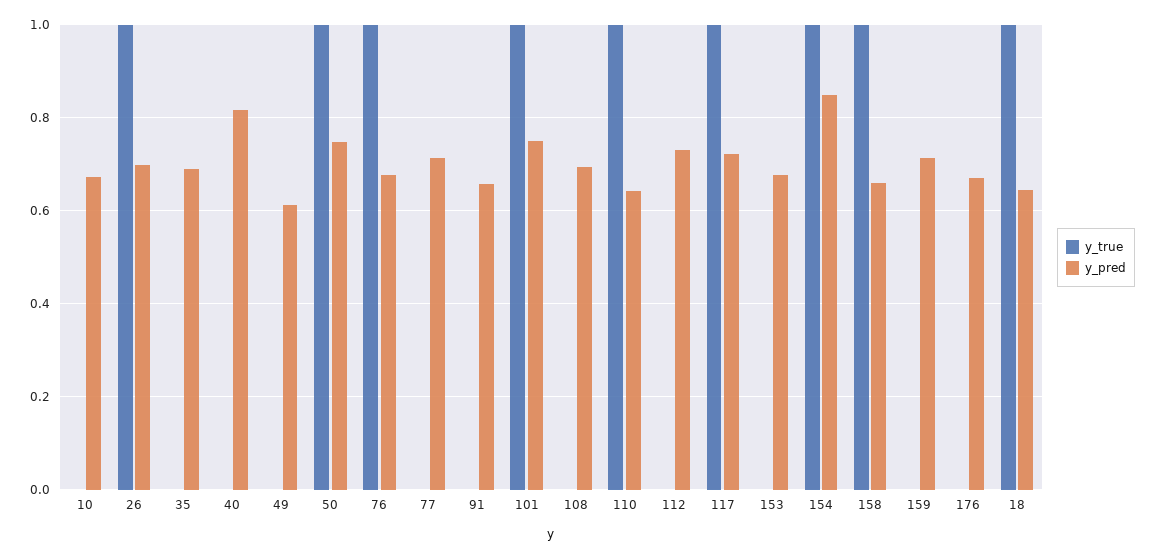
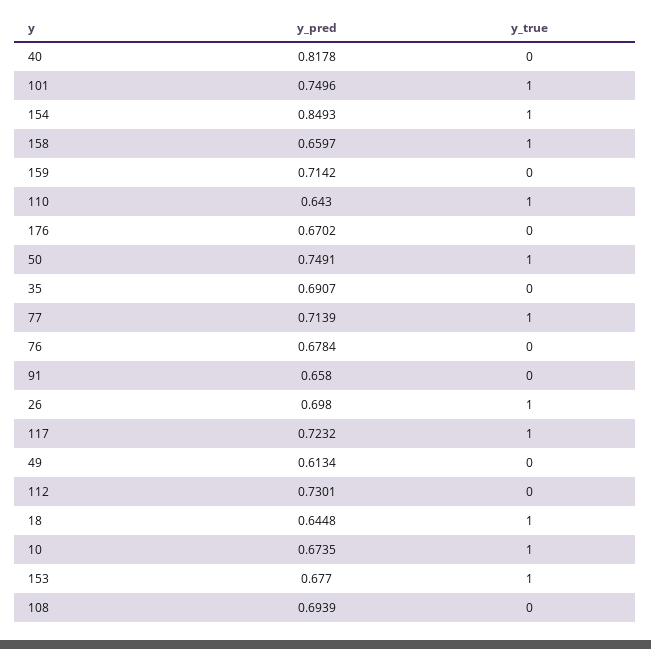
  {
    "y_true": {
-     "10": 0,
+     "10": 1,
      "26": 1,
      "35": 0,
      "40": 0,
      "49": 0,
      "50": 1,
-     "76": 1,
+     "76": 0,
-     "77": 0,
+     "77": 1,
      "91": 0,
      "101": 1,
      "108": 0,
      "110": 1,
      "112": 0,
      "117": 1,
-     "153": 0,
+     "153": 1,
      "154": 1,
      "158": 1,
      "159": 0,
      "176": 0,
      "18": 1
    },
    "y_pred": {
      "10": 0.6735,
      "26": 0.698,
      "35": 0.6907,
      "40": 0.8178,
      "49": 0.6134,
      "50": 0.7491,
      "76": 0.6784,
      "77": 0.7139,
      "91": 0.658,
      "101": 0.7496,
      "108": 0.6939,
      "110": 0.643,
      "112": 0.7301,
      "117": 0.7232,
      "153": 0.677,
      "154": 0.8493,
      "158": 0.6597,
      "159": 0.7142,
      "176": 0.6702,
      "18": 0.6448
    }
  }

